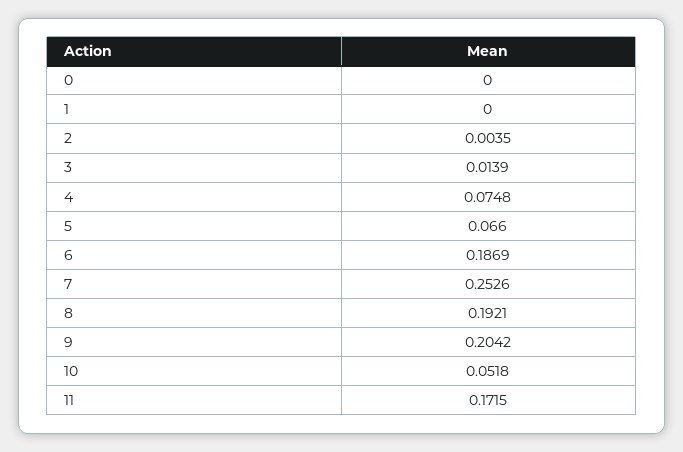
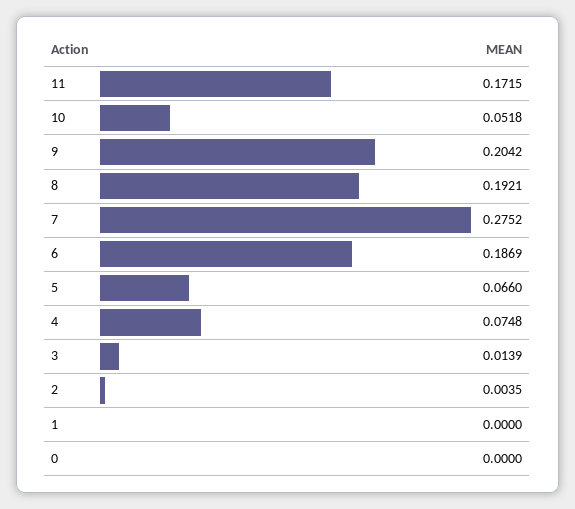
  {
    "0": 0,
    "1": 0,
    "2": 0.0035,
    "3": 0.0139,
    "4": 0.0748,
    "5": 0.066,
    "6": 0.1869,
-   "7": 0.2526,
+   "7": 0.2752,
    "8": 0.1921,
    "9": 0.2042,
    "10": 0.0518,
    "11": 0.1715
  }

